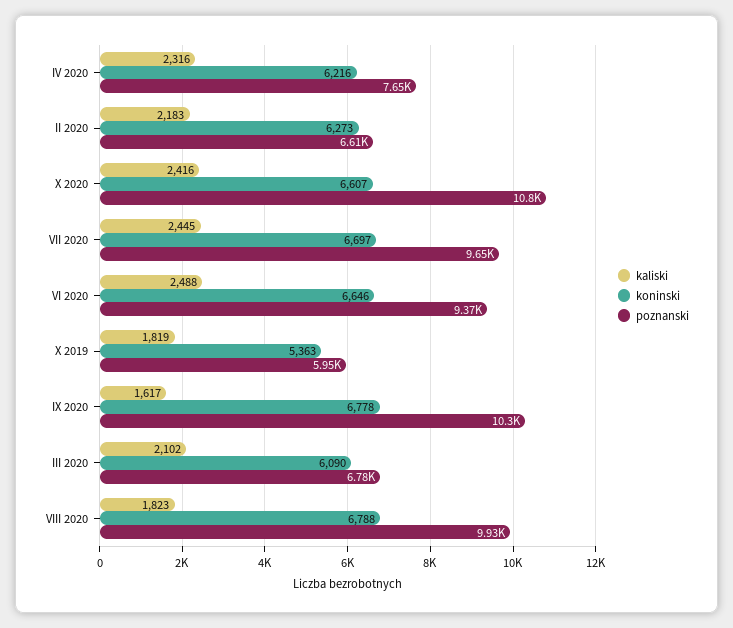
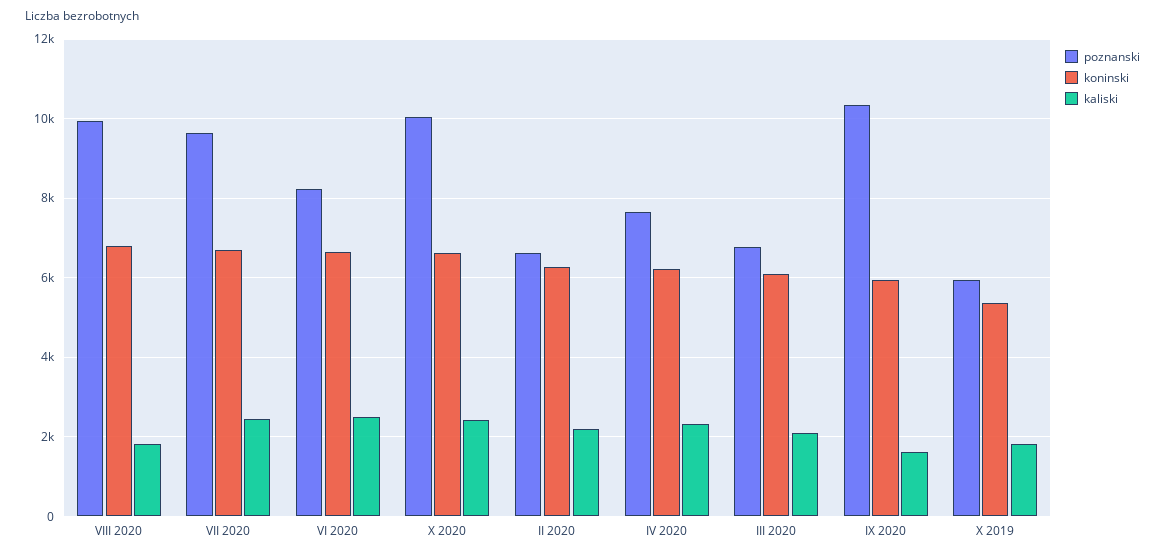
  {
    "kaliski": {
      "IV 2020": 2316,
      "II 2020": 2183,
      "X 2020": 2416,
      "VII 2020": 2445,
      "VI 2020": 2488,
      "X 2019": 1819,
      "IX 2020": 1617,
      "III 2020": 2102,
      "VIII 2020": 1823
    },
    "koninski": {
      "IV 2020": 6216,
      "II 2020": 6273,
      "X 2020": 6607,
      "VII 2020": 6697,
      "VI 2020": 6646,
      "X 2019": 5363,
-     "IX 2020": 6778,
+     "IX 2020": 6000,
      "III 2020": 6090,
      "VIII 2020": 6788
    },
    "poznanski": {
      "IV 2020": 7650,
      "II 2020": 6610,
-     "X 2020": 10800,
+     "X 2020": 10000,
      "VII 2020": 9650,
-     "VI 2020": 9370,
+     "VI 2020": 8200,
      "X 2019": 5950,
      "IX 2020": 10300,
      "III 2020": 6780,
      "VIII 2020": 9930
    }
  }

